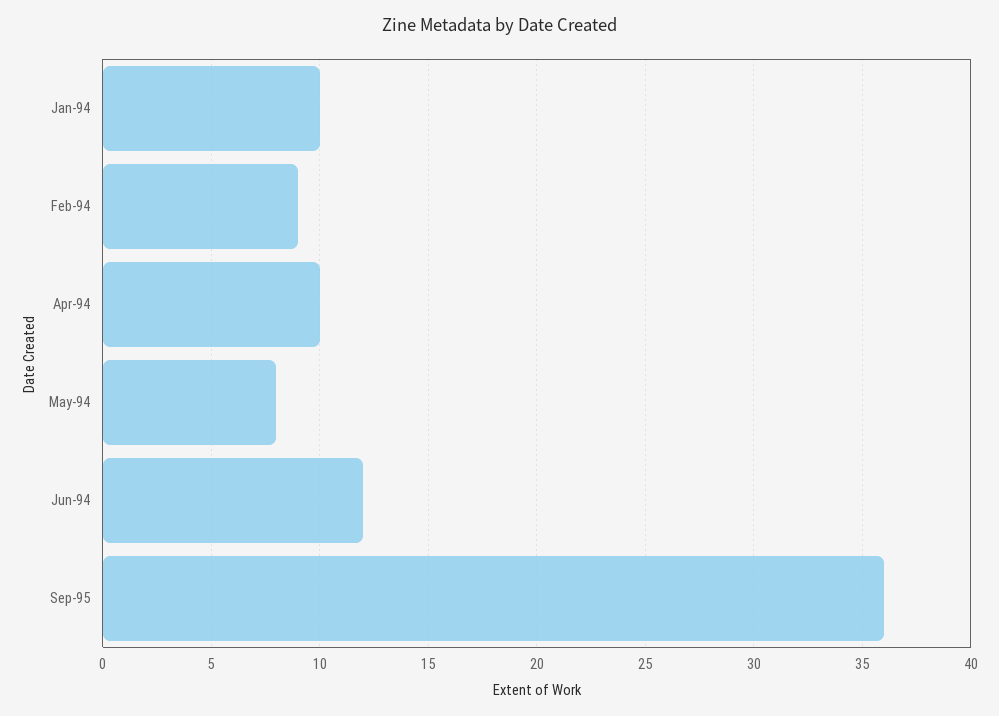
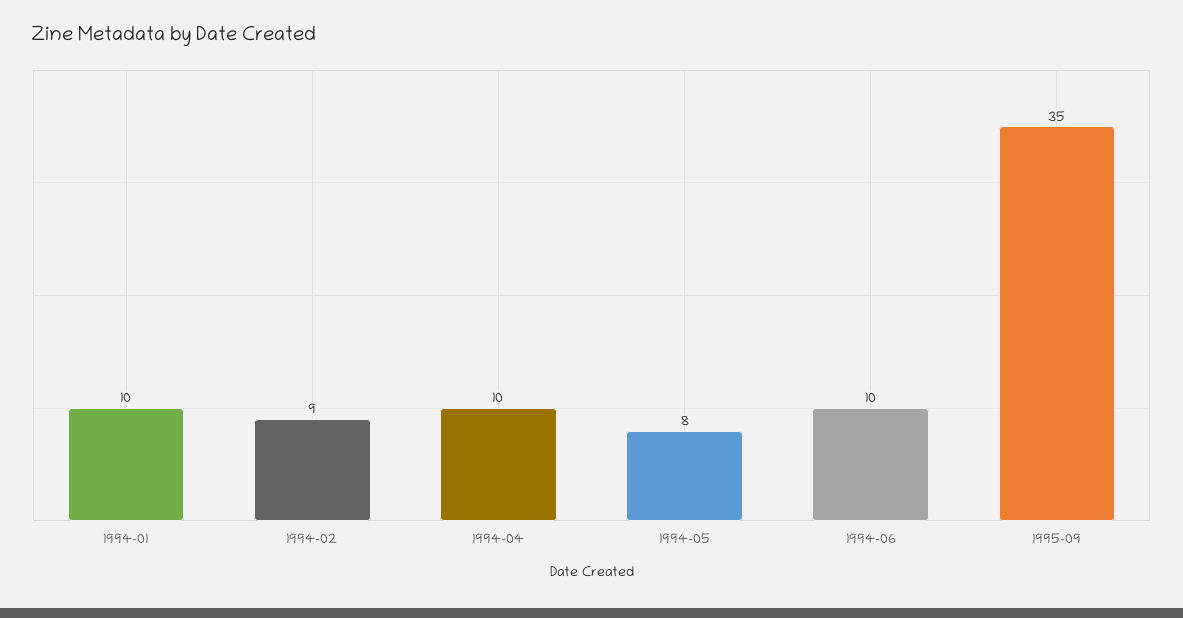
  {
    "Jan-94": 10,
    "Feb-94": 9,
    "Apr-94": 10,
    "May-94": 8,
-   "Jun-94": 12,
+   "Jun-94": 10,
-   "Sep-95": 36
+   "Sep-95": 35
  }

